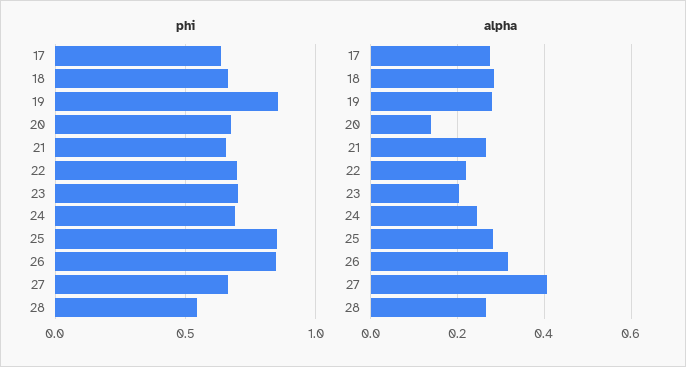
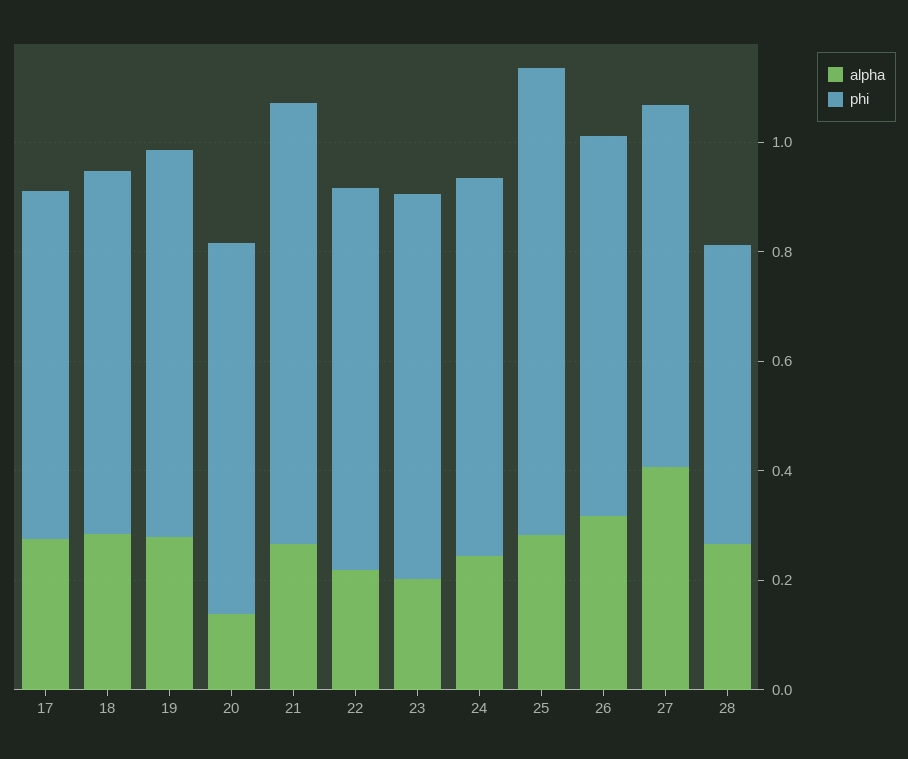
  {
    "phi": {
      "17": 0.65,
      "18": 0.65,
-     "19": 0.85,
+     "19": 0.7,
      "20": 0.7,
-     "21": 0.65,
+     "21": 0.8,
      "22": 0.7,
      "23": 0.7,
      "24": 0.7,
      "25": 0.85,
-     "26": 0.85,
+     "26": 0.7,
      "27": 0.65,
      "28": 0.55
    },
    "alpha": {
      "17": 0.28,
      "18": 0.28,
      "19": 0.28,
      "20": 0.14,
      "21": 0.26,
      "22": 0.22,
      "23": 0.2,
      "24": 0.24,
      "25": 0.28,
      "26": 0.32,
      "27": 0.4,
      "28": 0.26
    }
  }

